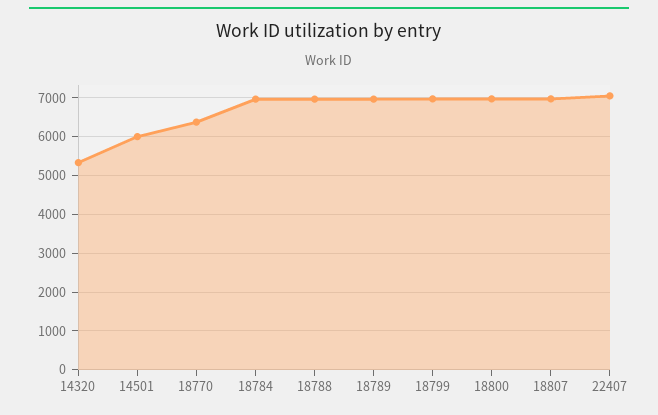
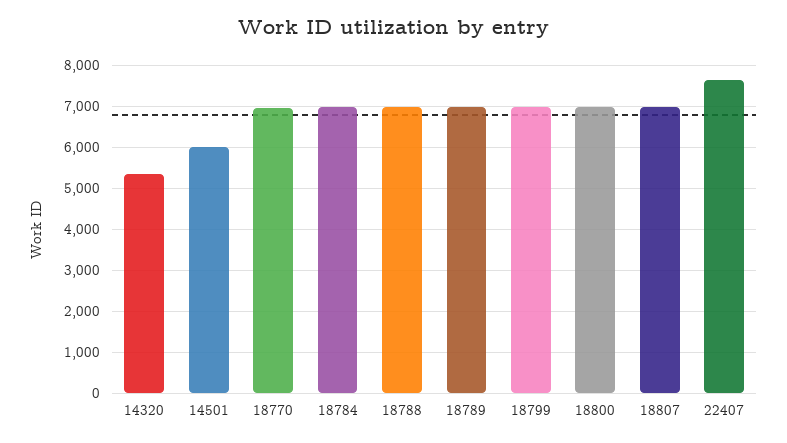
  {
    "14320": 5400,
    "14501": 6000,
-   "18770": 6400,
+   "18770": 7000,
    "18784": 7000,
    "18788": 7000,
    "18789": 7000,
    "18799": 7000,
    "18800": 7000,
    "18807": 7000,
-   "22407": 7000
+   "22407": 7600
  }

